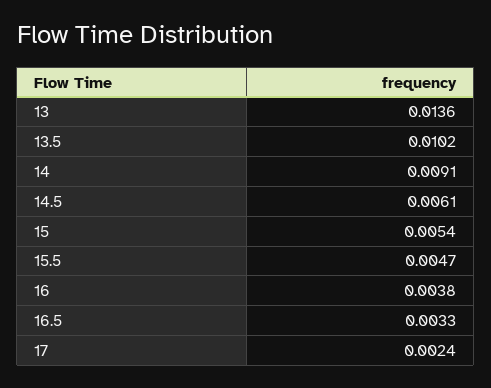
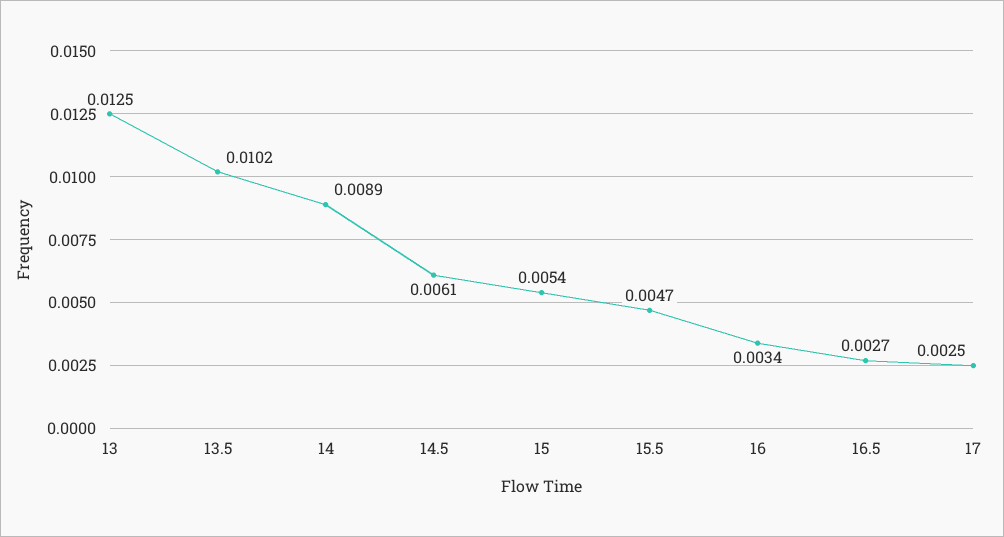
  {
-   "13": 0.0136,
+   "13": 0.0125,
    "13.5": 0.0102,
-   "14": 0.0091,
+   "14": 0.0089,
    "14.5": 0.0061,
    "15": 0.0054,
    "15.5": 0.0047,
-   "16": 0.0038,
+   "16": 0.0034,
-   "16.5": 0.0033,
+   "16.5": 0.0027,
-   "17": 0.0024
+   "17": 0.0025
  }

